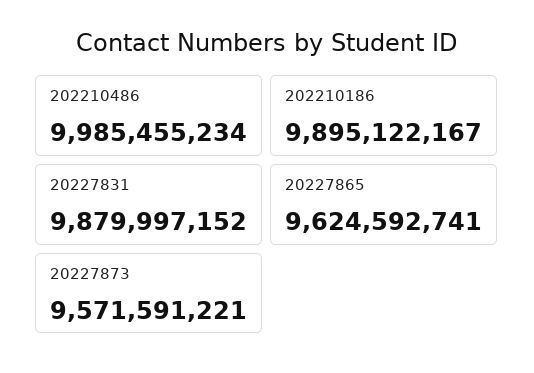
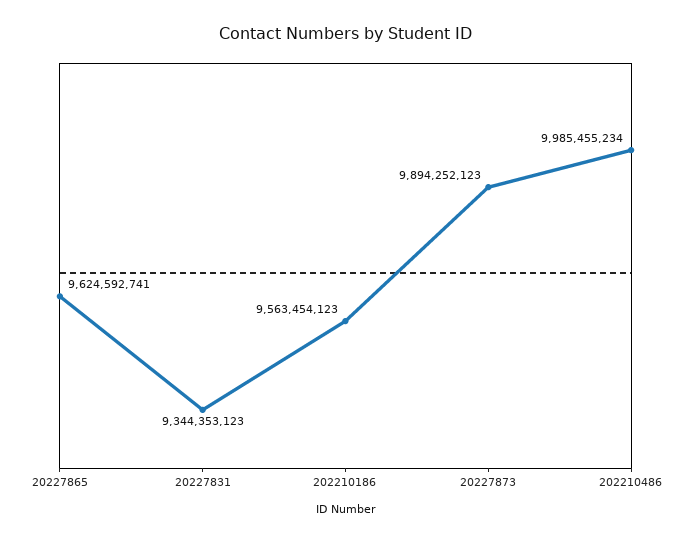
  {
    "202210486": 9985455234,
-   "202210186": 9895122167,
+   "202210186": 9563454123,
-   "20227831": 9879997152,
+   "20227831": 9344353123,
    "20227865": 9624592741,
-   "20227873": 9571591221
+   "20227873": 9894252123
  }

